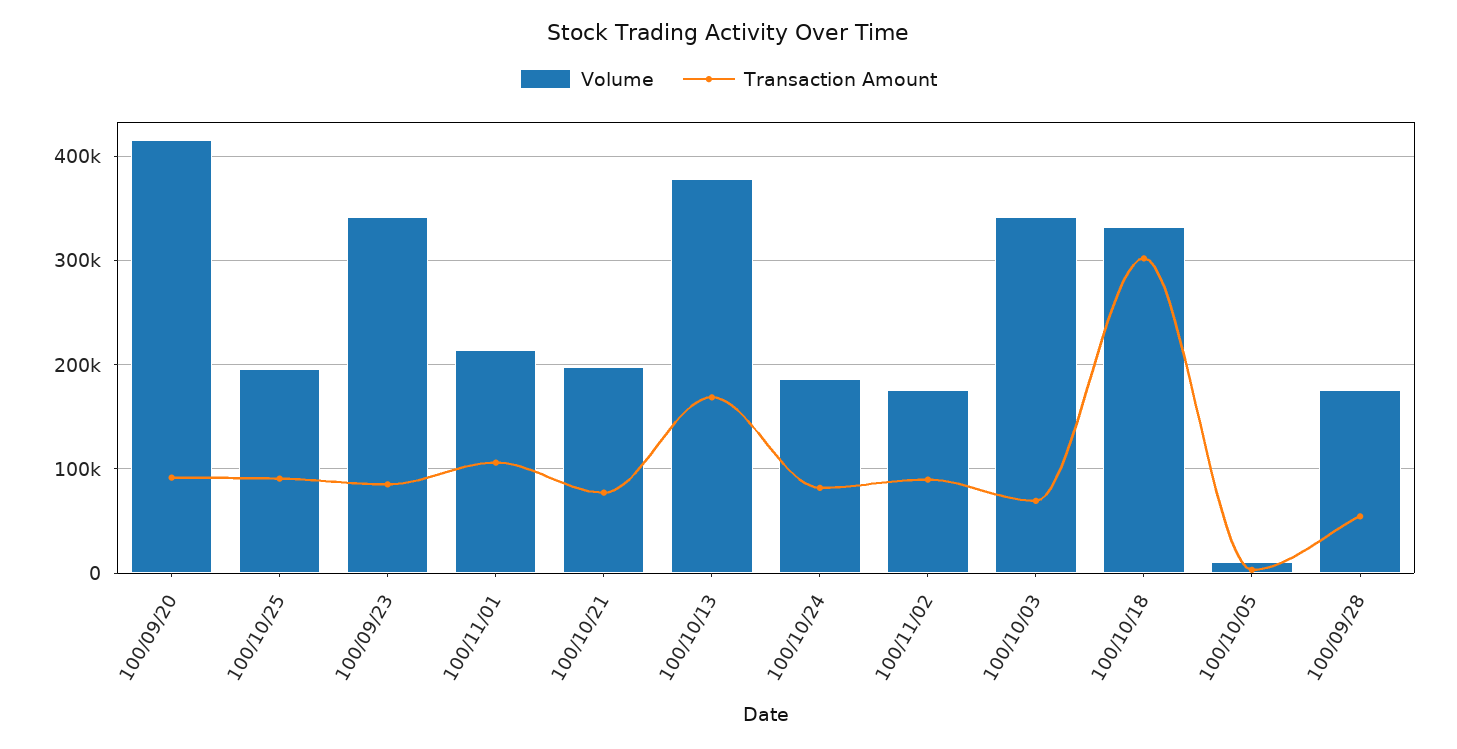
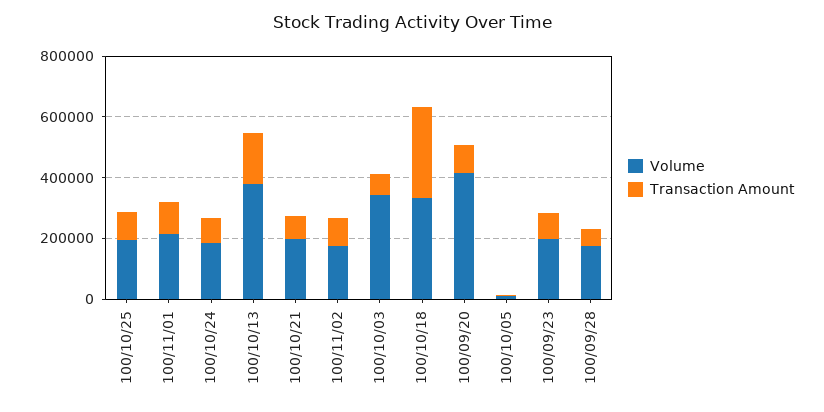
  {
    "Volume": {
      "100/09/20": 420000,
      "100/10/25": 200000,
-     "100/09/23": 340000,
+     "100/09/23": 200000,
      "100/11/01": 210000,
      "100/10/21": 200000,
      "100/10/13": 380000,
      "100/10/24": 190000,
      "100/11/02": 180000,
      "100/10/03": 340000,
      "100/10/18": 330000,
      "100/10/05": 10000,
      "100/09/28": 180000
    },
    "Transaction Amount": {
      "100/09/20": 90000,
      "100/10/25": 90000,
      "100/09/23": 90000,
      "100/11/01": 110000,
      "100/10/21": 80000,
      "100/10/13": 170000,
      "100/10/24": 80000,
      "100/11/02": 90000,
      "100/10/03": 70000,
      "100/10/18": 300000,
      "100/10/05": 0,
      "100/09/28": 50000
    }
  }

